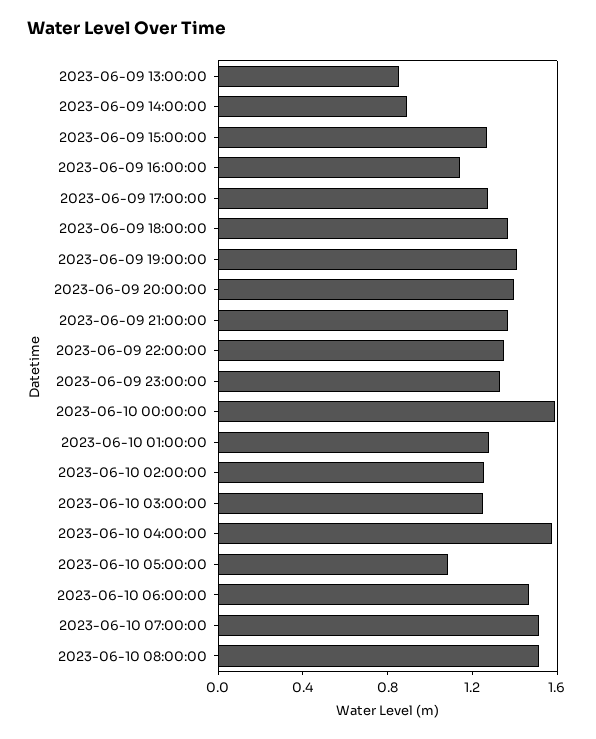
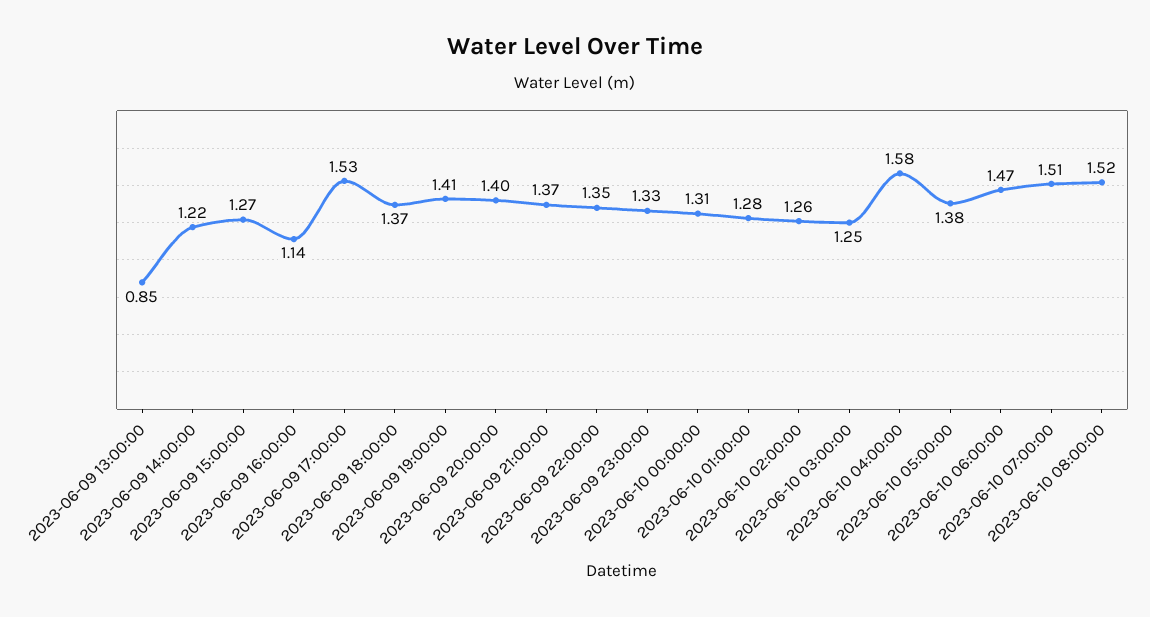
  {
    "2023-06-09 13:00:00": 0.85,
-   "2023-06-09 14:00:00": 0.9,
+   "2023-06-09 14:00:00": 1.22,
    "2023-06-09 15:00:00": 1.27,
    "2023-06-09 16:00:00": 1.14,
-   "2023-06-09 17:00:00": 1.3,
+   "2023-06-09 17:00:00": 1.53,
    "2023-06-09 18:00:00": 1.37,
    "2023-06-09 19:00:00": 1.41,
    "2023-06-09 20:00:00": 1.4,
    "2023-06-09 21:00:00": 1.37,
    "2023-06-09 22:00:00": 1.35,
    "2023-06-09 23:00:00": 1.33,
-   "2023-06-10 00:00:00": 1.6,
+   "2023-06-10 00:00:00": 1.31,
    "2023-06-10 01:00:00": 1.28,
    "2023-06-10 02:00:00": 1.26,
    "2023-06-10 03:00:00": 1.25,
    "2023-06-10 04:00:00": 1.58,
-   "2023-06-10 05:00:00": 1.1,
+   "2023-06-10 05:00:00": 1.38,
    "2023-06-10 06:00:00": 1.47,
    "2023-06-10 07:00:00": 1.51,
    "2023-06-10 08:00:00": 1.52
  }

